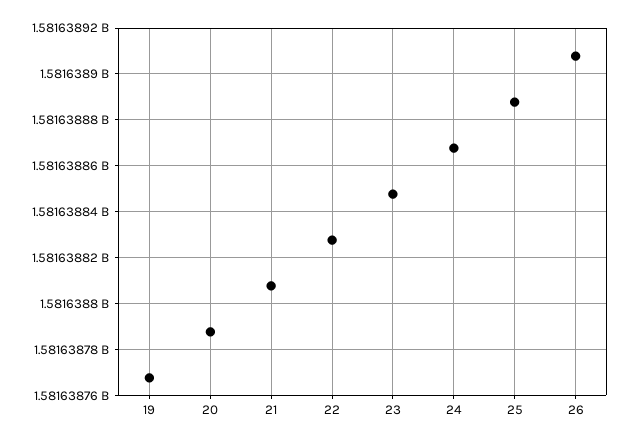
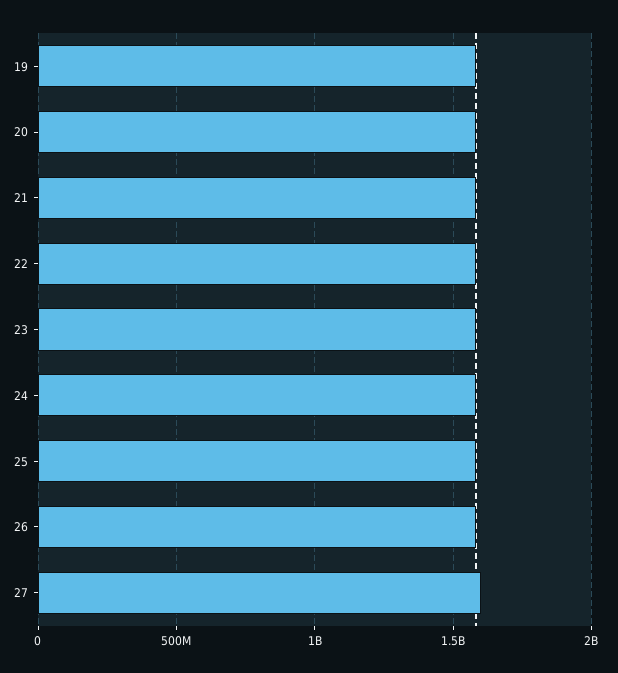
  {
    "19": 1581638770,
    "20": 1581638790,
    "21": 1581638810,
    "22": 1581638830,
    "23": 1581638850,
    "24": 1581638870,
    "25": 1581638890,
-   "26": 1581638910
+   "26": 1581638910,
+   "27": 1600000000
  }

